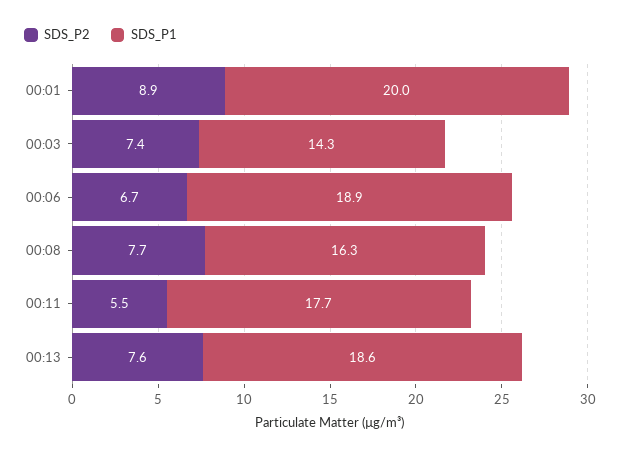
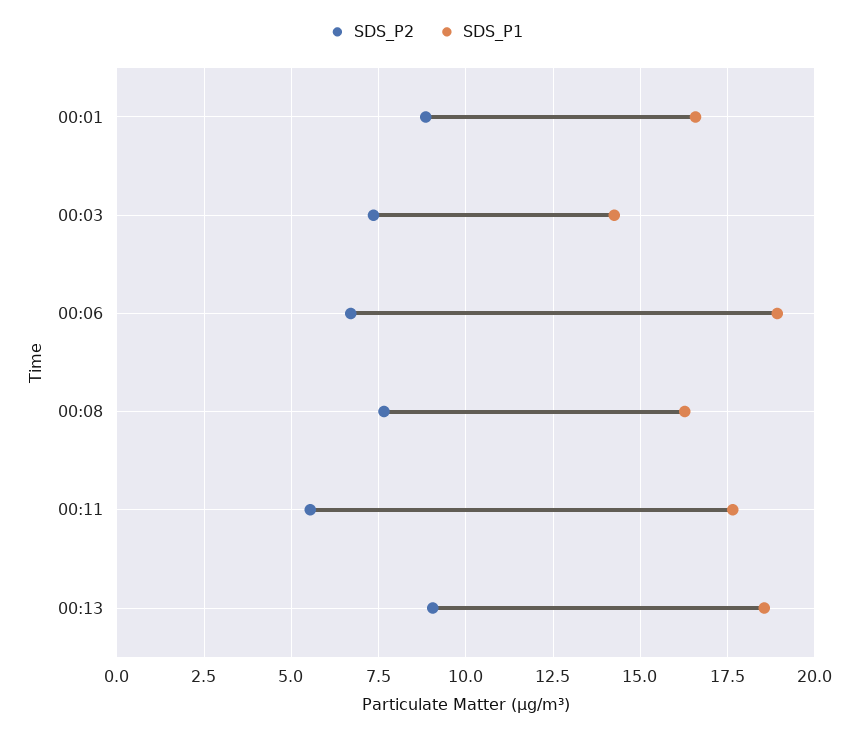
  {
    "SDS_P2": {
      "00:01": 8.9,
      "00:03": 7.4,
      "00:06": 6.7,
      "00:08": 7.7,
      "00:11": 5.5,
-     "00:13": 7.6
+     "00:13": 9
    },
    "SDS_P1": {
-     "00:01": 20,
+     "00:01": 16.5,
      "00:03": 14.3,
      "00:06": 18.9,
      "00:08": 16.3,
      "00:11": 17.7,
      "00:13": 18.6
    }
  }

